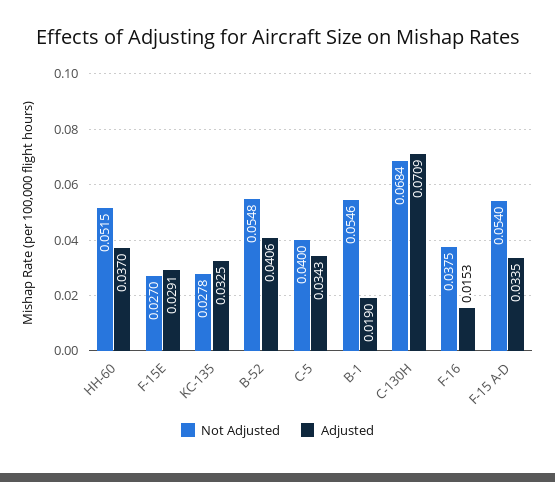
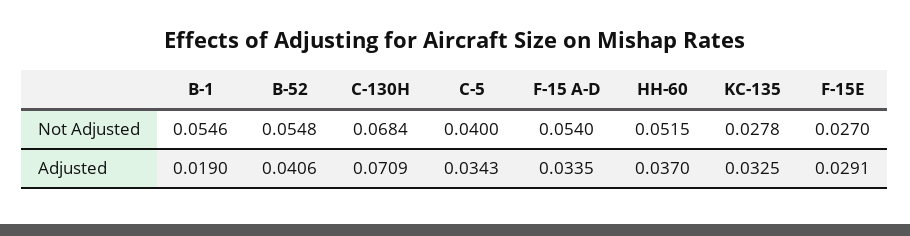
  {
    "Not Adjusted": {
      "HH-60": 0.0515,
      "F-15E": 0.027,
      "KC-135": 0.0278,
      "B-52": 0.0548,
      "C-5": 0.04,
      "B-1": 0.0546,
      "C-130H": 0.0684,
-     "F-16": 0.0375,
      "F-15 A-D": 0.054
    },
    "Adjusted": {
      "HH-60": 0.037,
      "F-15E": 0.0291,
      "KC-135": 0.0325,
      "B-52": 0.0406,
      "C-5": 0.0343,
      "B-1": 0.019,
      "C-130H": 0.0709,
-     "F-16": 0.0153,
      "F-15 A-D": 0.0335
    }
  }

